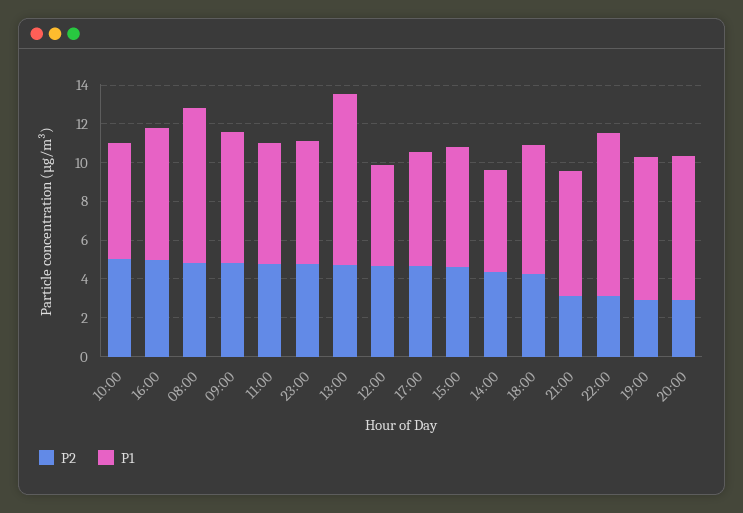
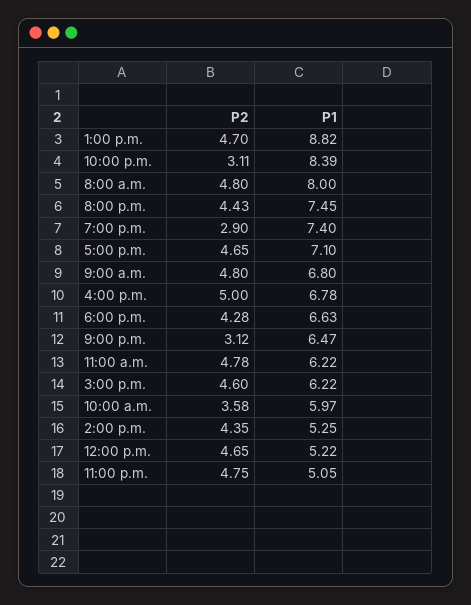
  {
    "P2": {
-     "10:00": 5,
+     "10:00": 3.58,
      "16:00": 5,
      "08:00": 4.8,
      "09:00": 4.8,
      "11:00": 4.78,
      "23:00": 4.75,
      "13:00": 4.7,
      "12:00": 4.65,
      "17:00": 4.65,
      "15:00": 4.6,
      "14:00": 4.35,
      "18:00": 4.28,
      "21:00": 3.12,
      "22:00": 3.11,
      "19:00": 2.9,
-     "20:00": 3
+     "20:00": 4.43
    },
    "P1": {
      "10:00": 5.97,
      "16:00": 6.78,
      "08:00": 8,
      "09:00": 6.8,
      "11:00": 6.22,
-     "23:00": 6.5,
+     "23:00": 5.05,
      "13:00": 8.82,
      "12:00": 5.22,
-     "17:00": 6,
+     "17:00": 7.1,
      "15:00": 6.22,
      "14:00": 5.25,
      "18:00": 6.63,
      "21:00": 6.47,
      "22:00": 8.39,
      "19:00": 7.4,
      "20:00": 7.45
    }
  }

